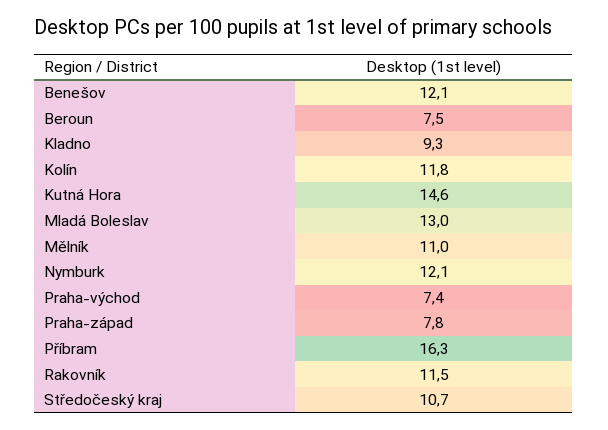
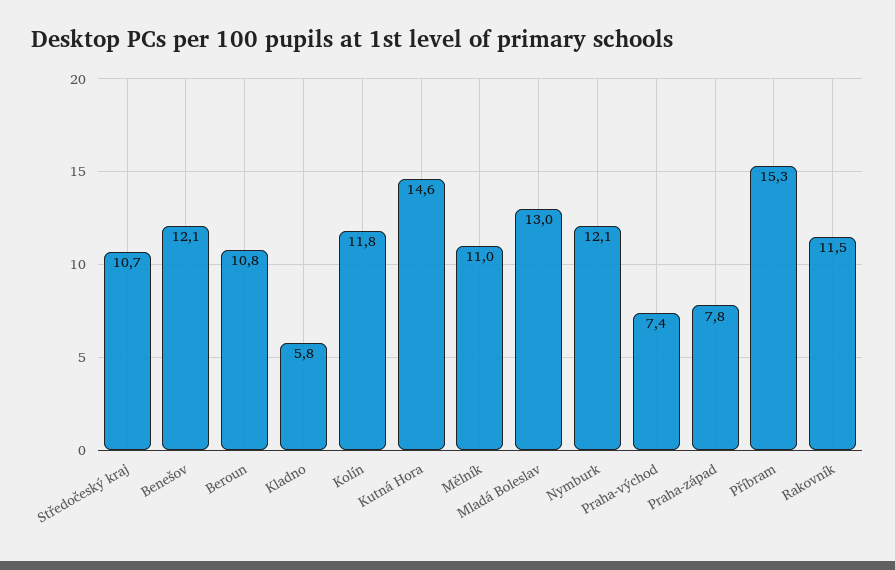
  {
    "Benešov": 12.1,
-   "Beroun": 7.5,
+   "Beroun": 10.8,
-   "Kladno": 9.3,
+   "Kladno": 5.8,
    "Kolín": 11.8,
    "Kutná Hora": 14.6,
    "Mladá Boleslav": 13,
    "Mělník": 11,
    "Nymburk": 12.1,
    "Praha-východ": 7.4,
    "Praha-západ": 7.8,
-   "Příbram": 16.3,
+   "Příbram": 15.3,
    "Rakovník": 11.5,
    "Středočeský kraj": 10.7
  }

